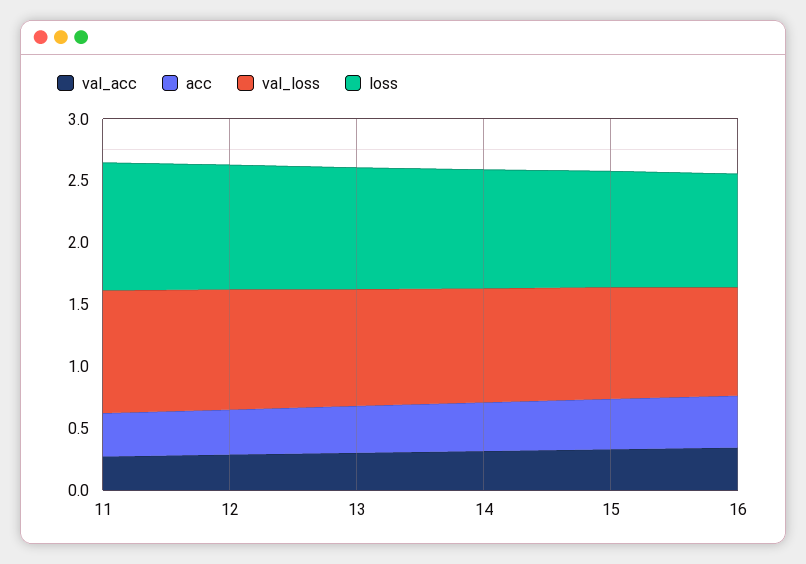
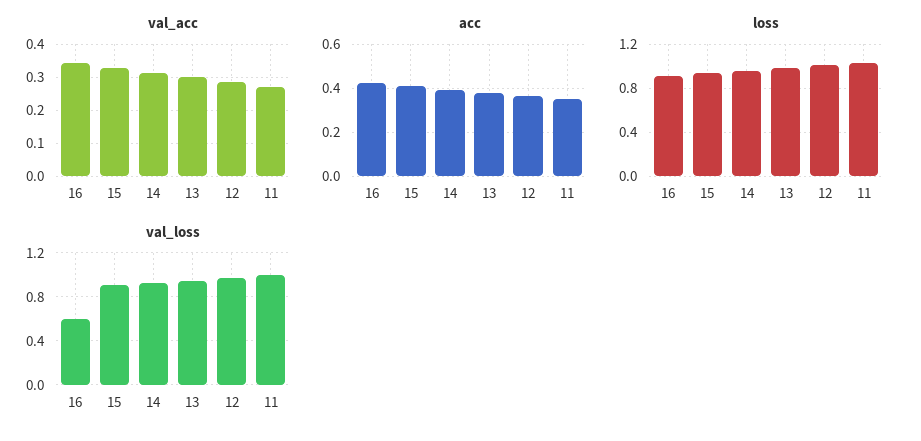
  {
    "val_acc": {
      "11": 0.28,
      "12": 0.28,
      "13": 0.3,
      "14": 0.32,
      "15": 0.32,
      "16": 0.34
    },
    "acc": {
      "11": 0.35,
      "12": 0.35,
      "13": 0.4,
      "14": 0.4,
      "15": 0.4,
      "16": 0.4
    },
    "val_loss": {
      "11": 1,
      "12": 1,
      "13": 0.9,
      "14": 0.9,
      "15": 0.9,
-     "16": 0.9
+     "16": 0.6
    },
    "loss": {
      "11": 1,
      "12": 1,
      "13": 1,
      "14": 1,
      "15": 0.9,
      "16": 0.9
    }
  }

